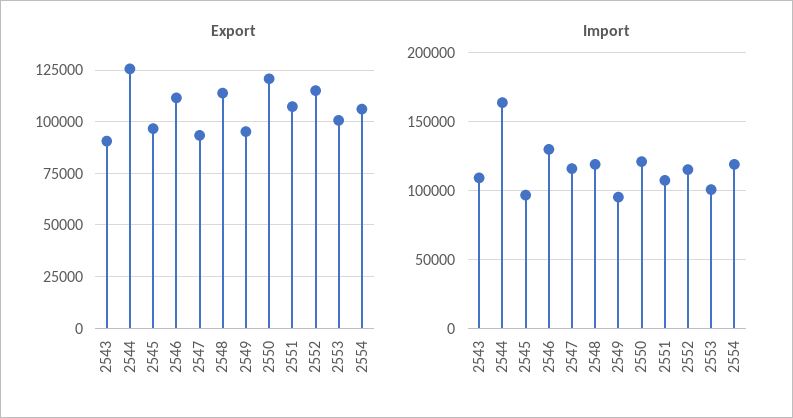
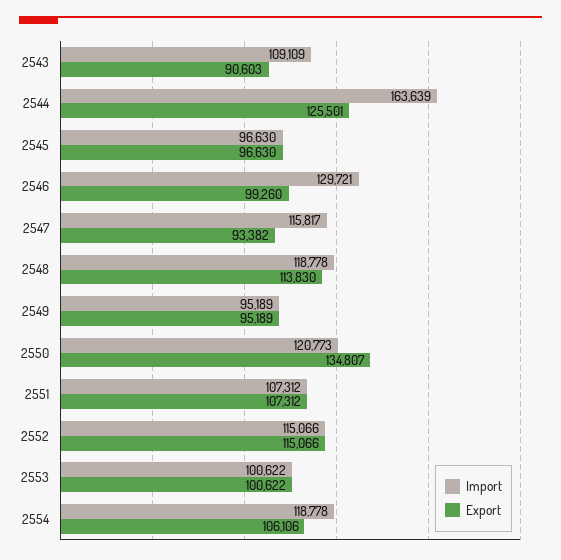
  {
    "Export": {
      "2543": 90603,
      "2544": 125501,
      "2545": 96630,
-     "2546": 110000,
+     "2546": 99260,
      "2547": 93382,
      "2548": 113830,
      "2549": 95189,
-     "2550": 120000,
+     "2550": 134807,
      "2551": 107312,
      "2552": 115066,
      "2553": 100622,
      "2554": 106106
    },
    "Import": {
      "2543": 109109,
      "2544": 163639,
      "2545": 96630,
      "2546": 129721,
      "2547": 115817,
      "2548": 118778,
      "2549": 95189,
      "2550": 120773,
      "2551": 107312,
      "2552": 115066,
      "2553": 100622,
      "2554": 118778
    }
  }

